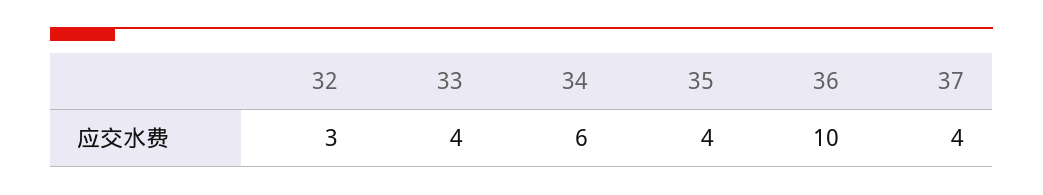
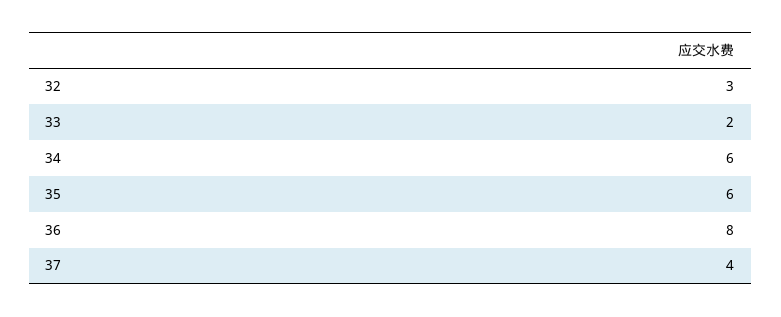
  {
    "32": 3,
-   "33": 4,
+   "33": 2,
    "34": 6,
-   "35": 4,
+   "35": 6,
-   "36": 10,
+   "36": 8,
    "37": 4
  }

